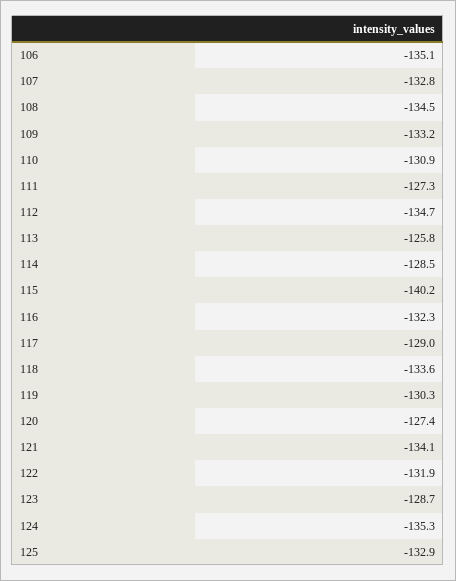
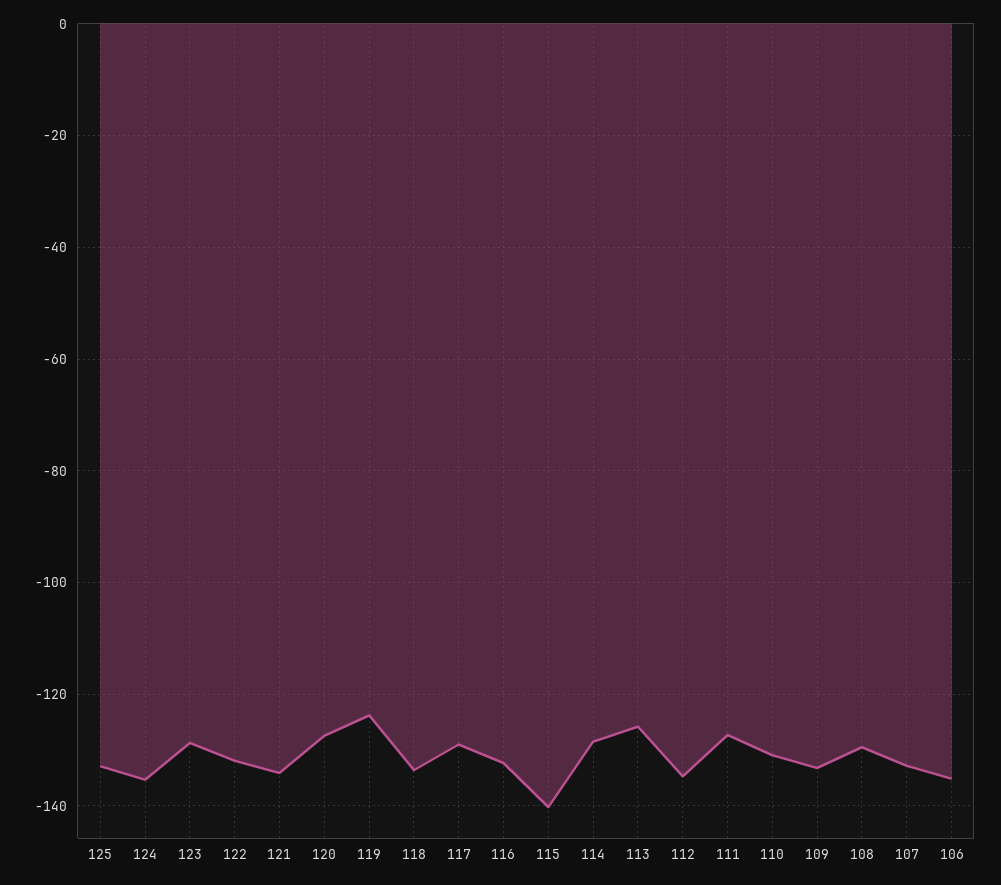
  {
    "106": -135.1,
    "107": -132.8,
-   "108": -134.5,
+   "108": -130,
    "109": -133.2,
    "110": -130.9,
    "111": -127.3,
    "112": -134.7,
    "113": -125.8,
    "114": -128.5,
    "115": -140.2,
    "116": -132.3,
    "117": -129,
    "118": -133.6,
-   "119": -130.3,
+   "119": -124,
    "120": -127.4,
    "121": -134.1,
    "122": -131.9,
    "123": -128.7,
    "124": -135.3,
    "125": -132.9
  }

